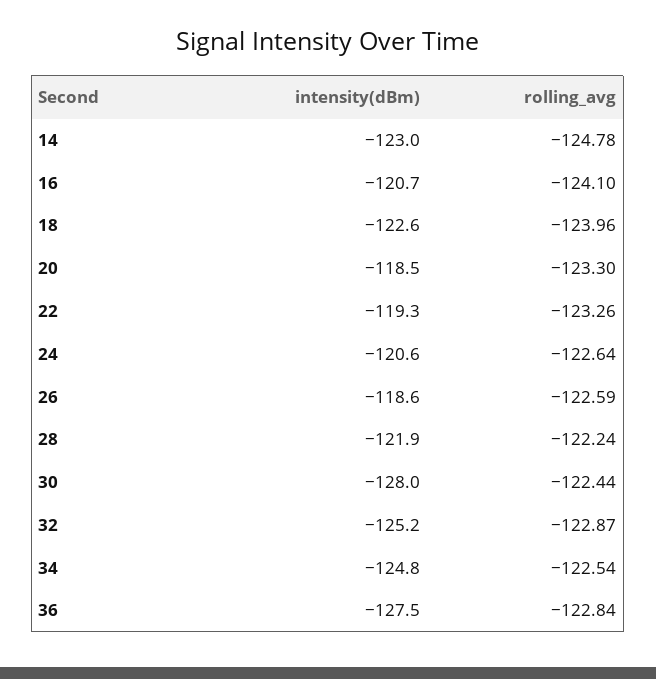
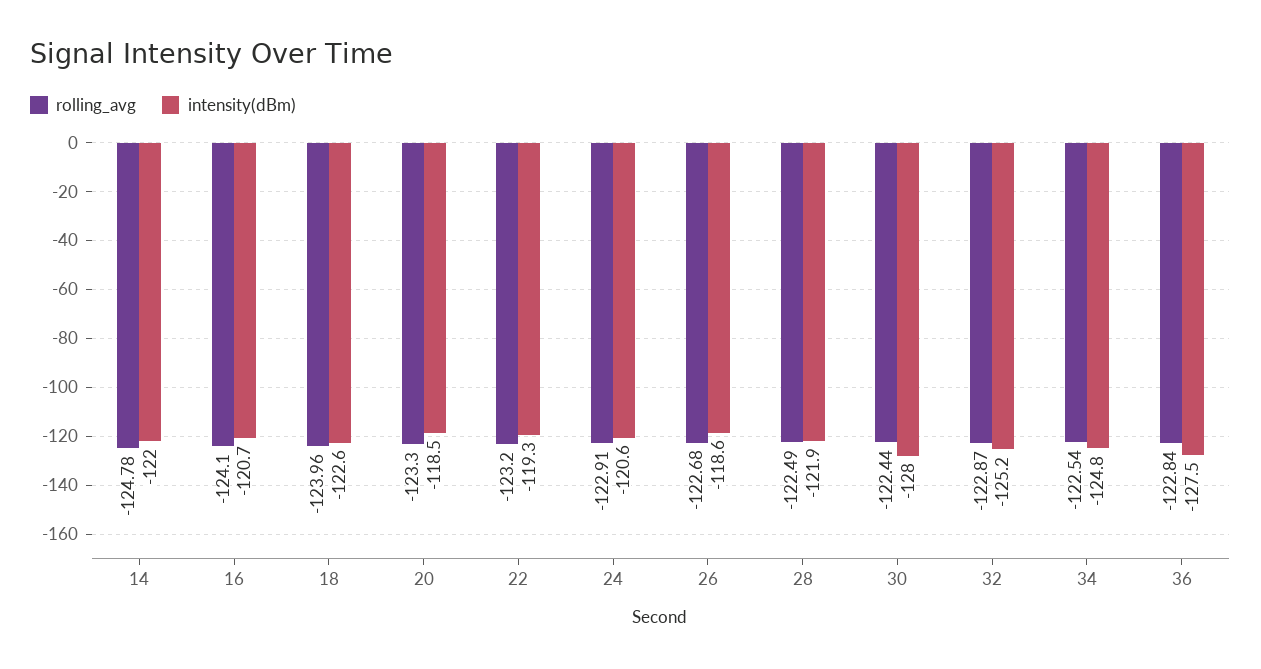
  {
    "intensity(dBm)": {
-     "14": -123,
+     "14": -122,
      "16": -120.7,
      "18": -122.6,
      "20": -118.5,
      "22": -119.3,
      "24": -120.6,
      "26": -118.6,
      "28": -121.9,
      "30": -128,
      "32": -125.2,
      "34": -124.8,
      "36": -127.5
    },
    "rolling_avg": {
      "14": -124.78,
      "16": -124.1,
      "18": -123.96,
      "20": -123.3,
-     "22": -123.26,
+     "22": -123.2,
-     "24": -122.64,
+     "24": -122.91,
-     "26": -122.59,
+     "26": -122.68,
-     "28": -122.24,
+     "28": -122.49,
      "30": -122.44,
      "32": -122.87,
      "34": -122.54,
      "36": -122.84
    }
  }

